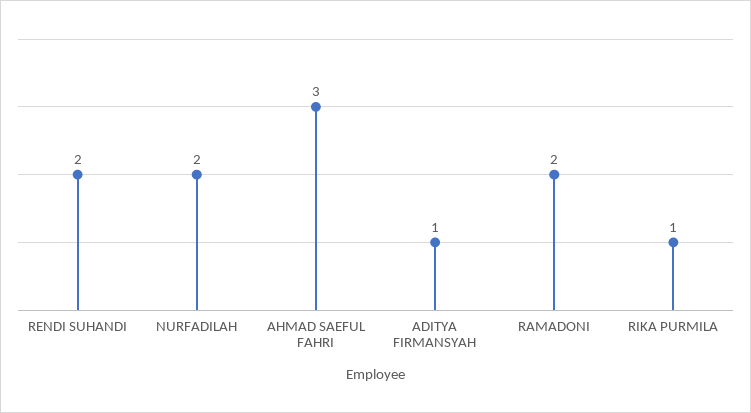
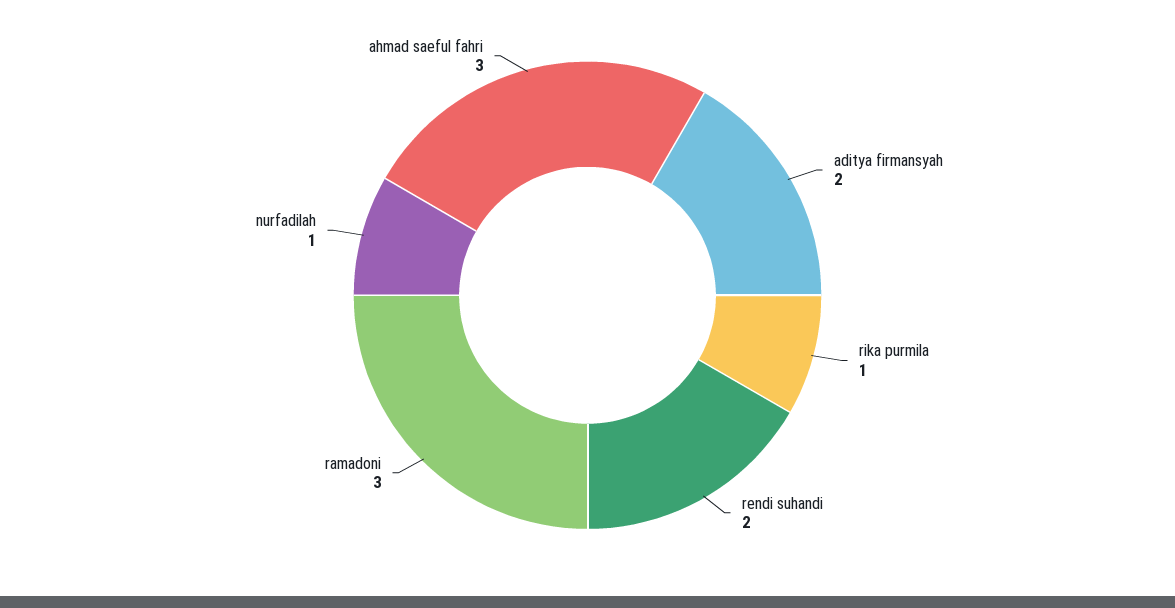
  {
    "RENDI SUHANDI": 2,
-   "NURFADILAH": 2,
+   "NURFADILAH": 1,
    "AHMAD SAEFUL FAHRI": 3,
-   "ADITYA FIRMANSYAH": 1,
+   "ADITYA FIRMANSYAH": 2,
-   "RAMADONI": 2,
+   "RAMADONI": 3,
    "RIKA PURMILA": 1
  }

